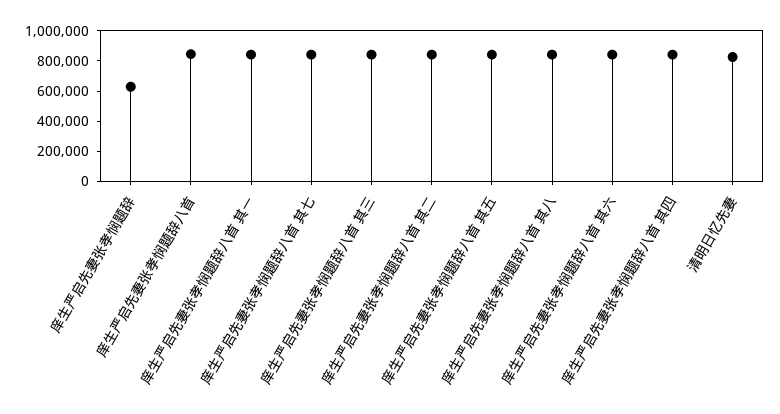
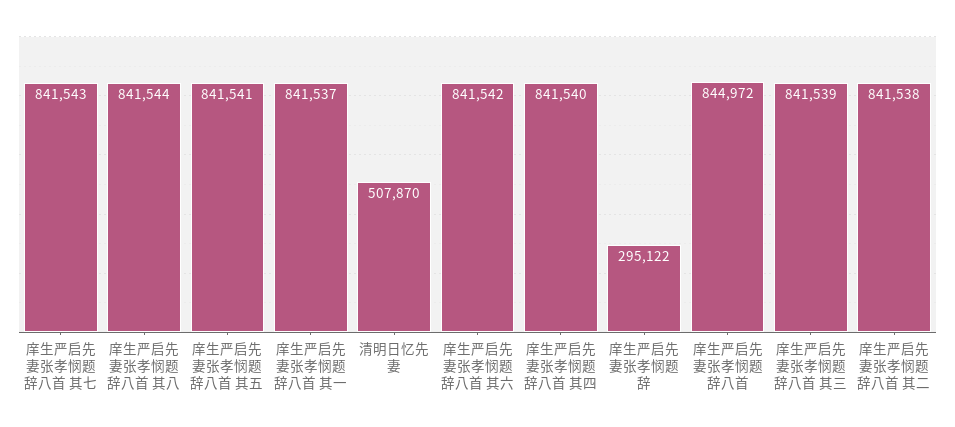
  {
-   "庠生严启先妻张孝悯题辞": 600000,
+   "庠生严启先妻张孝悯题辞": 295122,
    "庠生严启先妻张孝悯题辞八首": 844972,
    "庠生严启先妻张孝悯题辞八首 其一": 841537,
    "庠生严启先妻张孝悯题辞八首 其七": 841543,
    "庠生严启先妻张孝悯题辞八首 其三": 841539,
    "庠生严启先妻张孝悯题辞八首 其二": 841538,
    "庠生严启先妻张孝悯题辞八首 其五": 841541,
    "庠生严启先妻张孝悯题辞八首 其八": 841544,
    "庠生严启先妻张孝悯题辞八首 其六": 841542,
    "庠生严启先妻张孝悯题辞八首 其四": 841540,
-   "清明日忆先妻": 800000
+   "清明日忆先妻": 507870
  }

